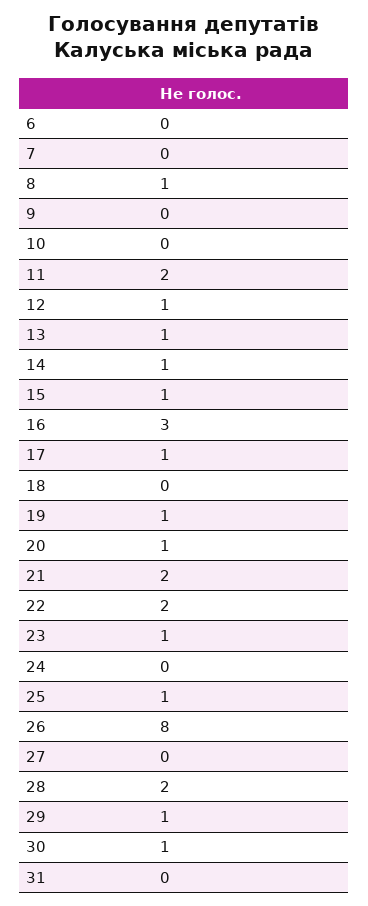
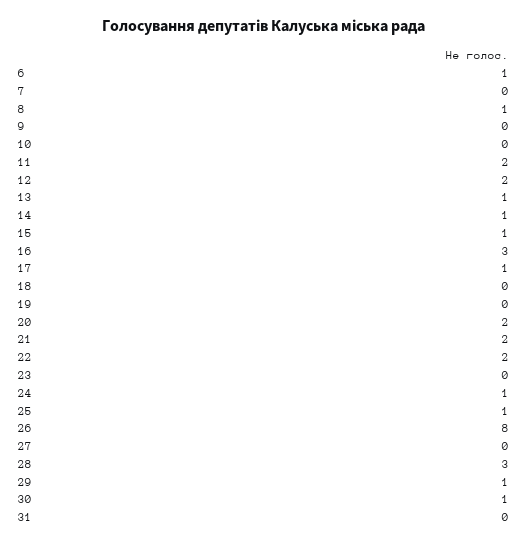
  {
-   "6": 0,
+   "6": 1,
    "7": 0,
    "8": 1,
    "9": 0,
    "10": 0,
    "11": 2,
-   "12": 1,
+   "12": 2,
    "13": 1,
    "14": 1,
    "15": 1,
    "16": 3,
    "17": 1,
    "18": 0,
-   "19": 1,
+   "19": 0,
-   "20": 1,
+   "20": 2,
    "21": 2,
    "22": 2,
-   "23": 1,
+   "23": 0,
-   "24": 0,
+   "24": 1,
    "25": 1,
    "26": 8,
    "27": 0,
-   "28": 2,
+   "28": 3,
    "29": 1,
    "30": 1,
    "31": 0
  }

